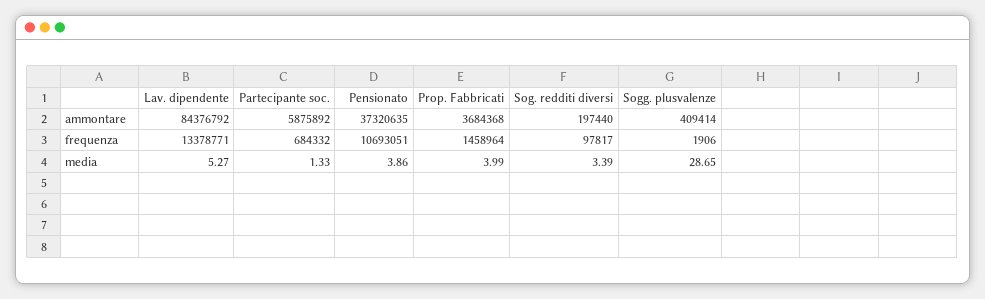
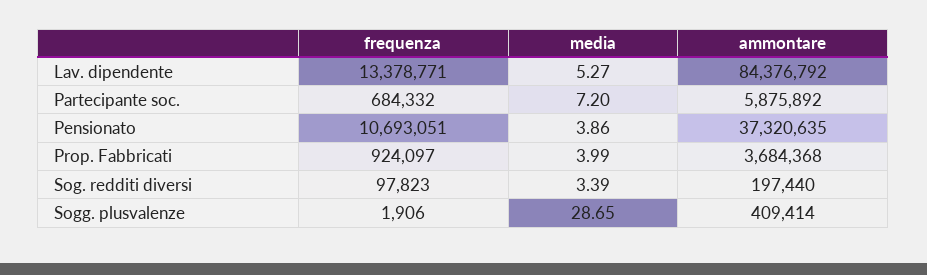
  {
    "Lav. dipendente": {
      "ammontare": 84376792,
      "frequenza": 13378771,
      "media": 5.27
    },
    "Partecipante soc.": {
      "ammontare": 5875892,
      "frequenza": 684332,
-     "media": 1.33
+     "media": 7.2
    },
    "Pensionato": {
      "ammontare": 37320635,
      "frequenza": 10693051,
      "media": 3.86
    },
    "Prop. Fabbricati": {
      "ammontare": 3684368,
-     "frequenza": 1458964,
+     "frequenza": 924097,
      "media": 3.99
    },
    "Sog. redditi diversi": {
      "ammontare": 197440,
-     "frequenza": 97817,
+     "frequenza": 97823,
      "media": 3.39
    },
    "Sogg. plusvalenze": {
      "ammontare": 409414,
      "frequenza": 1906,
      "media": 28.65
    }
  }

